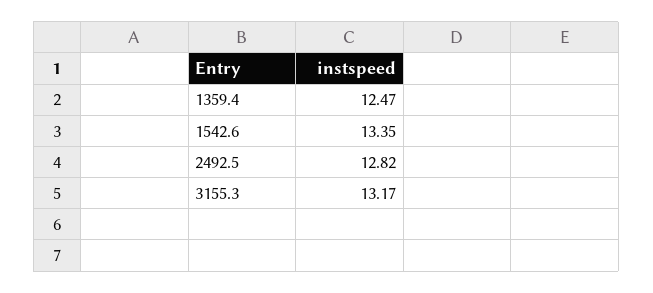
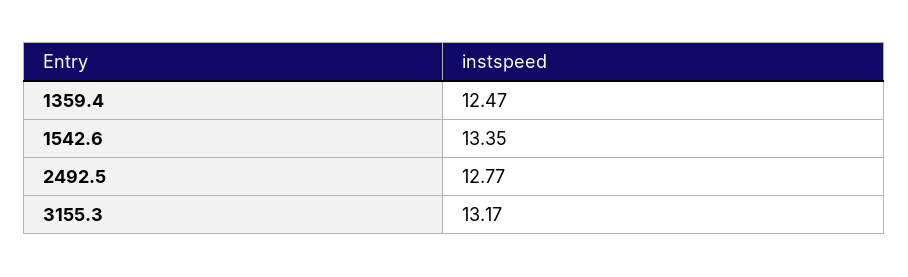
  {
    "1359.4": 12.47,
    "1542.6": 13.35,
-   "2492.5": 12.82,
+   "2492.5": 12.77,
    "3155.3": 13.17
  }

